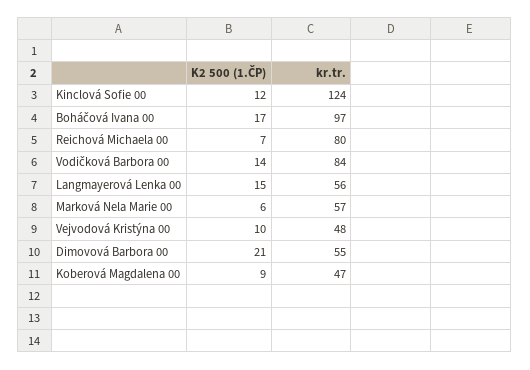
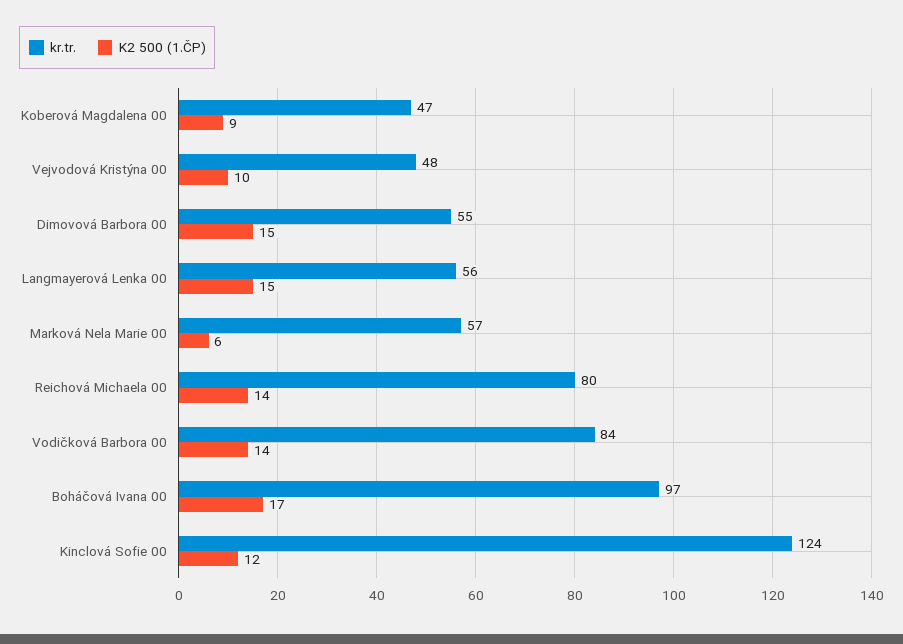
  {
    "K2 500 (1.ČP)": {
      "Kinclová Sofie 00": 12,
      "Boháčová Ivana 00": 17,
-     "Reichová Michaela 00": 7,
+     "Reichová Michaela 00": 14,
      "Vodičková Barbora 00": 14,
      "Langmayerová Lenka 00": 15,
      "Marková Nela Marie 00": 6,
      "Vejvodová Kristýna 00": 10,
-     "Dimovová Barbora 00": 21,
+     "Dimovová Barbora 00": 15,
      "Koberová Magdalena 00": 9
    },
    "kr.tr.": {
      "Kinclová Sofie 00": 124,
      "Boháčová Ivana 00": 97,
      "Reichová Michaela 00": 80,
      "Vodičková Barbora 00": 84,
      "Langmayerová Lenka 00": 56,
      "Marková Nela Marie 00": 57,
      "Vejvodová Kristýna 00": 48,
      "Dimovová Barbora 00": 55,
      "Koberová Magdalena 00": 47
    }
  }

